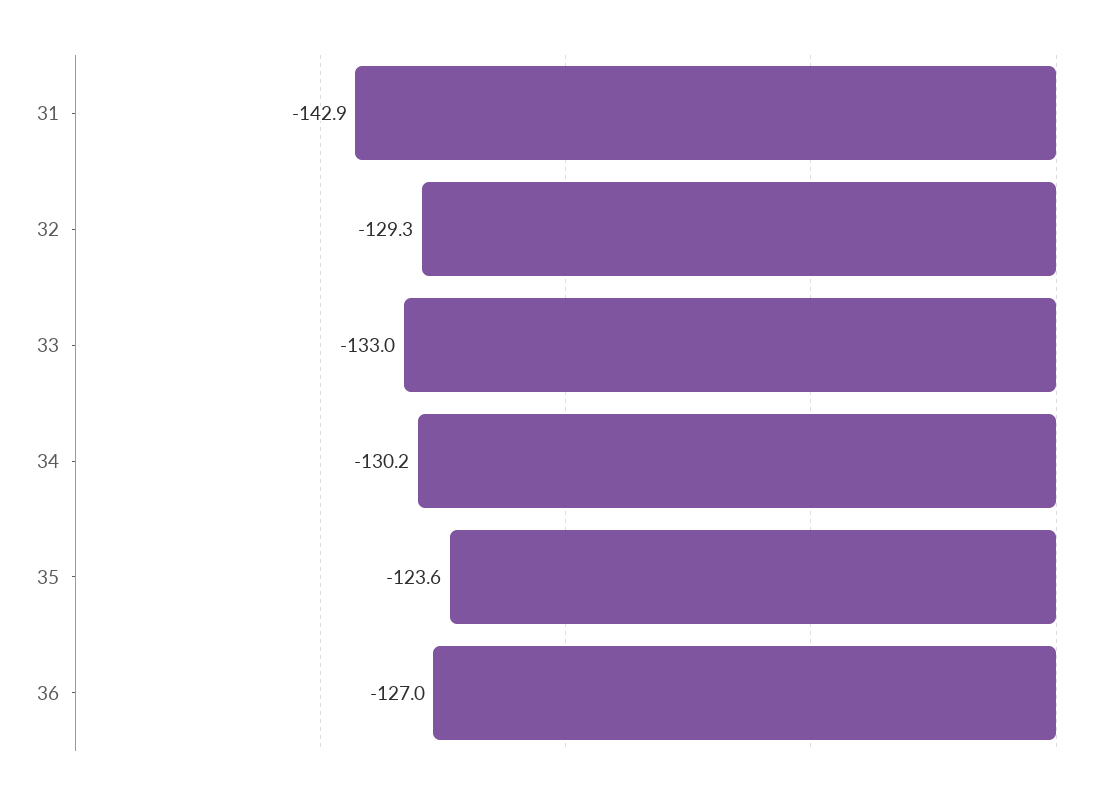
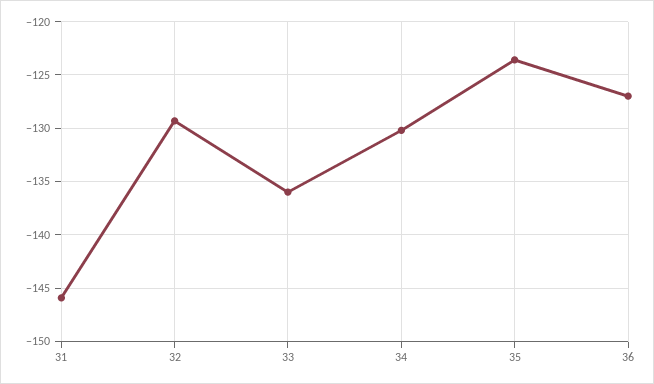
  {
-   "31": -142.9,
+   "31": -146,
    "32": -129.3,
-   "33": -133,
+   "33": -136,
    "34": -130.2,
    "35": -123.6,
    "36": -127
  }

